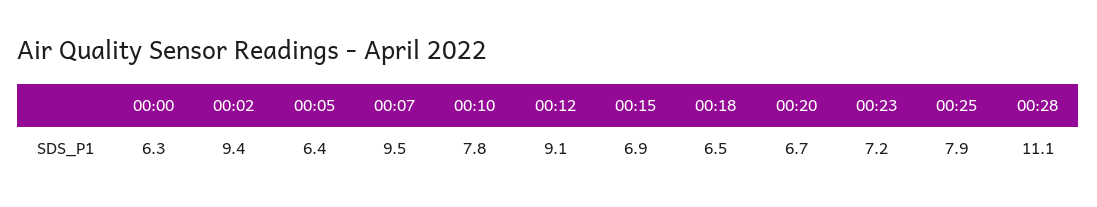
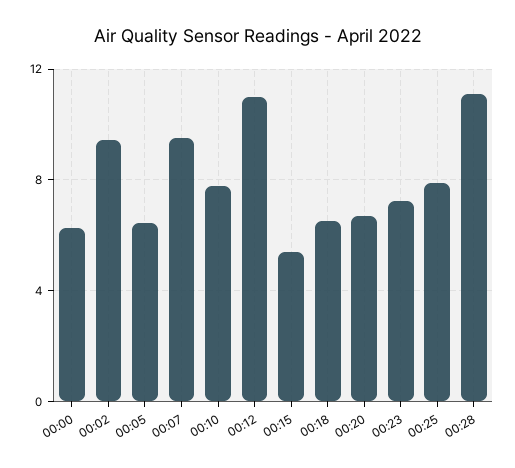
  {
    "00:00": 6.3,
    "00:02": 9.4,
    "00:05": 6.4,
    "00:07": 9.5,
    "00:10": 7.8,
-   "00:12": 9.1,
+   "00:12": 11,
-   "00:15": 6.9,
+   "00:15": 5.5,
    "00:18": 6.5,
    "00:20": 6.7,
    "00:23": 7.2,
    "00:25": 7.9,
    "00:28": 11.1
  }

